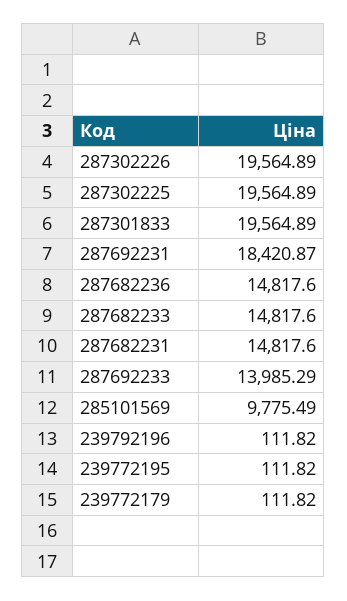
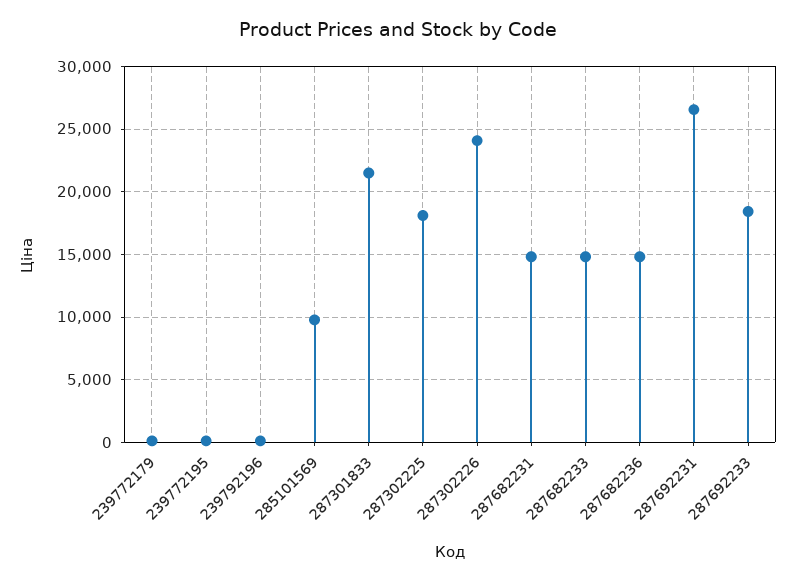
  {
-   "287302226": 19564.89,
+   "287302226": 24000,
-   "287302225": 19564.89,
+   "287302225": 18000,
-   "287301833": 19564.89,
+   "287301833": 21500,
-   "287692231": 18420.87,
+   "287692231": 26500,
    "287682236": 14817.6,
    "287682233": 14817.6,
    "287682231": 14817.6,
-   "287692233": 13985.29,
+   "287692233": 18500,
    "285101569": 9775.49,
    "239792196": 111.82,
    "239772195": 111.82,
    "239772179": 111.82
  }

